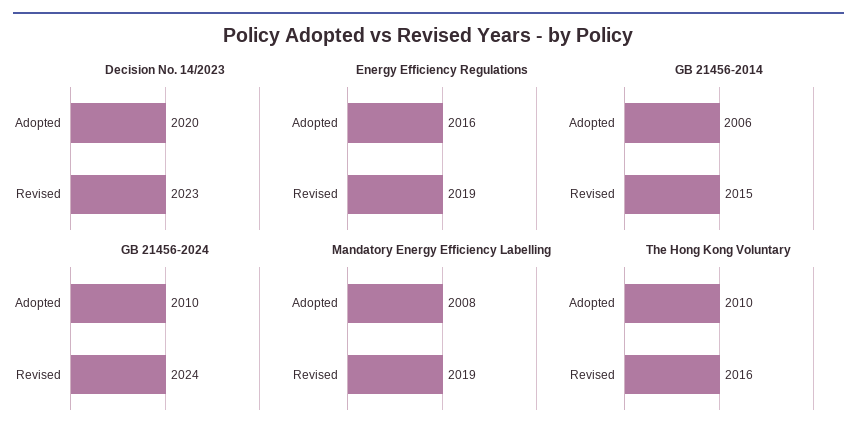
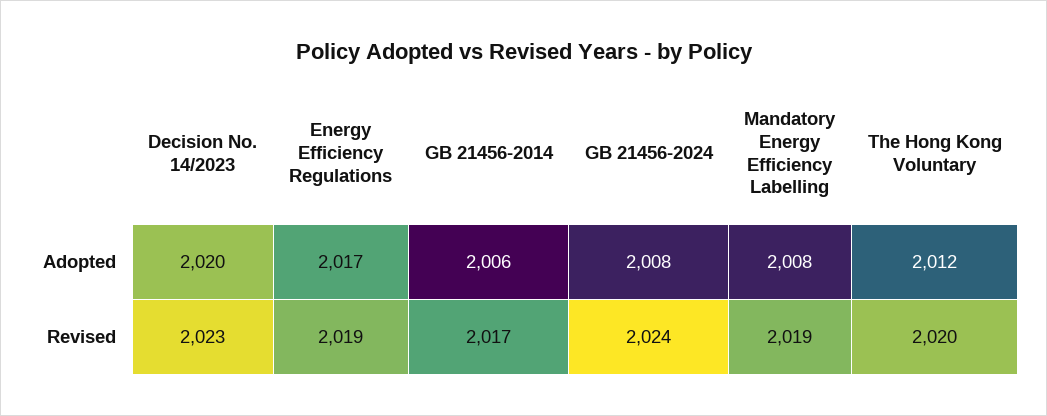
  {
    "Decision No. 14/2023": {
      "Adopted": 2020,
      "Revised": 2023
    },
    "Energy Efficiency Regulations": {
-     "Adopted": 2016,
+     "Adopted": 2017,
      "Revised": 2019
    },
    "GB 21456-2014": {
      "Adopted": 2006,
-     "Revised": 2015
+     "Revised": 2017
    },
    "GB 21456-2024": {
-     "Adopted": 2010,
+     "Adopted": 2008,
      "Revised": 2024
    },
    "Mandatory Energy Efficiency Labelling": {
      "Adopted": 2008,
      "Revised": 2019
    },
    "The Hong Kong Voluntary": {
-     "Adopted": 2010,
+     "Adopted": 2012,
-     "Revised": 2016
+     "Revised": 2020
    }
  }

